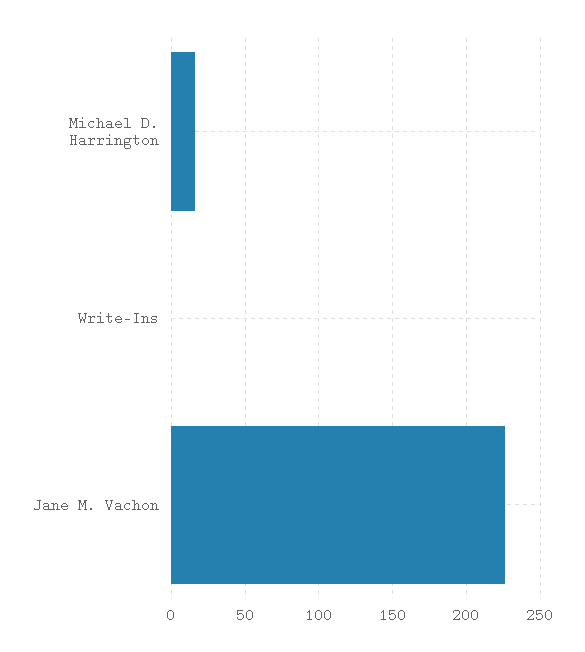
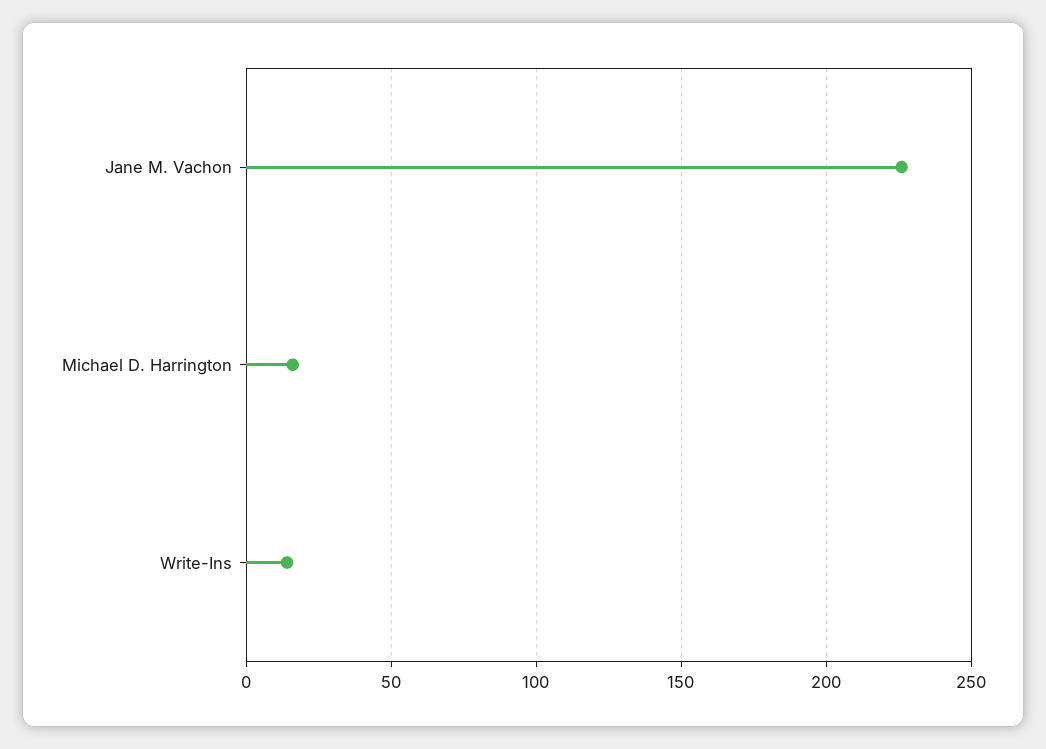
  {
    "Michael D. Harrington": 15,
-   "Write-Ins": 0,
+   "Write-Ins": 15,
    "Jane M. Vachon": 225
  }

